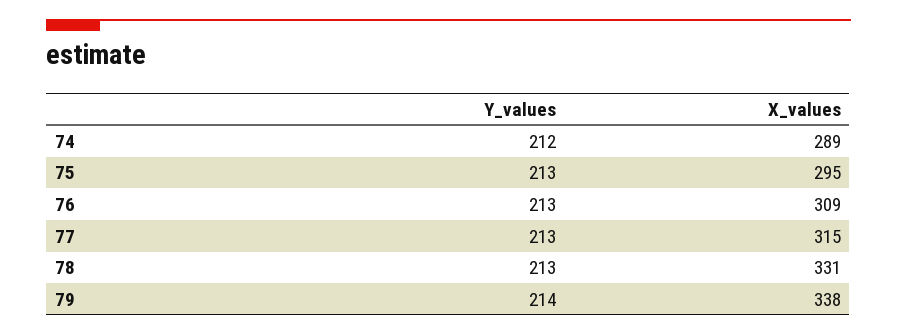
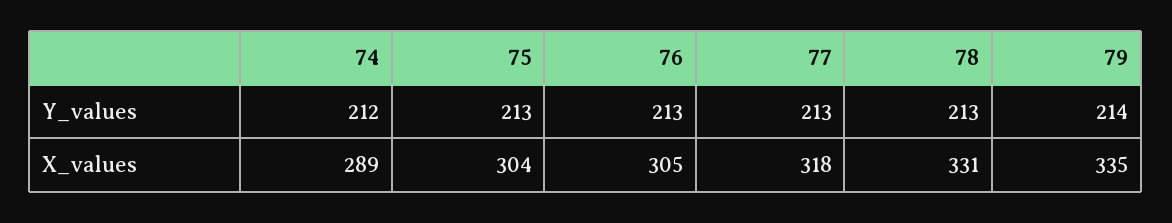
  {
    "Y_values": {
      "74": 212,
      "75": 213,
      "76": 213,
      "77": 213,
      "78": 213,
      "79": 214
    },
    "X_values": {
      "74": 289,
-     "75": 295,
+     "75": 304,
-     "76": 309,
+     "76": 305,
-     "77": 315,
+     "77": 318,
      "78": 331,
-     "79": 338
+     "79": 335
    }
  }

